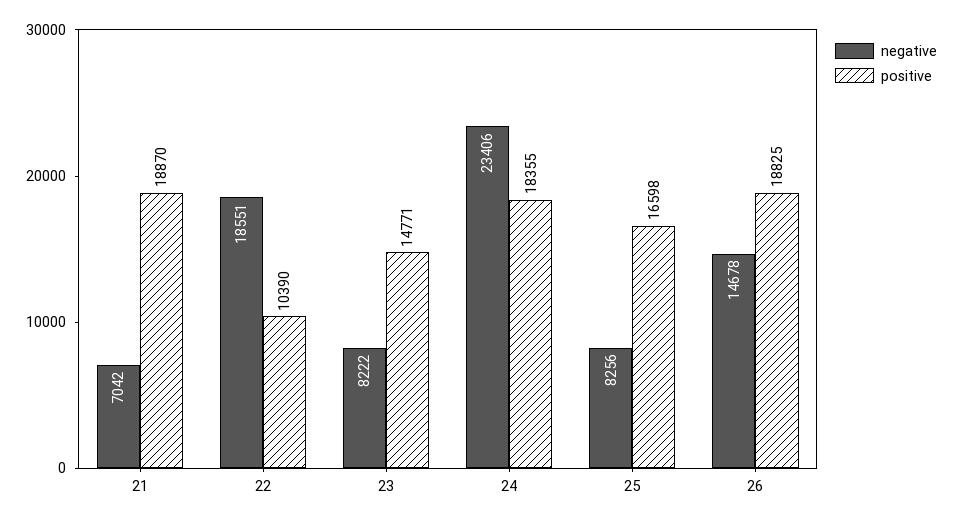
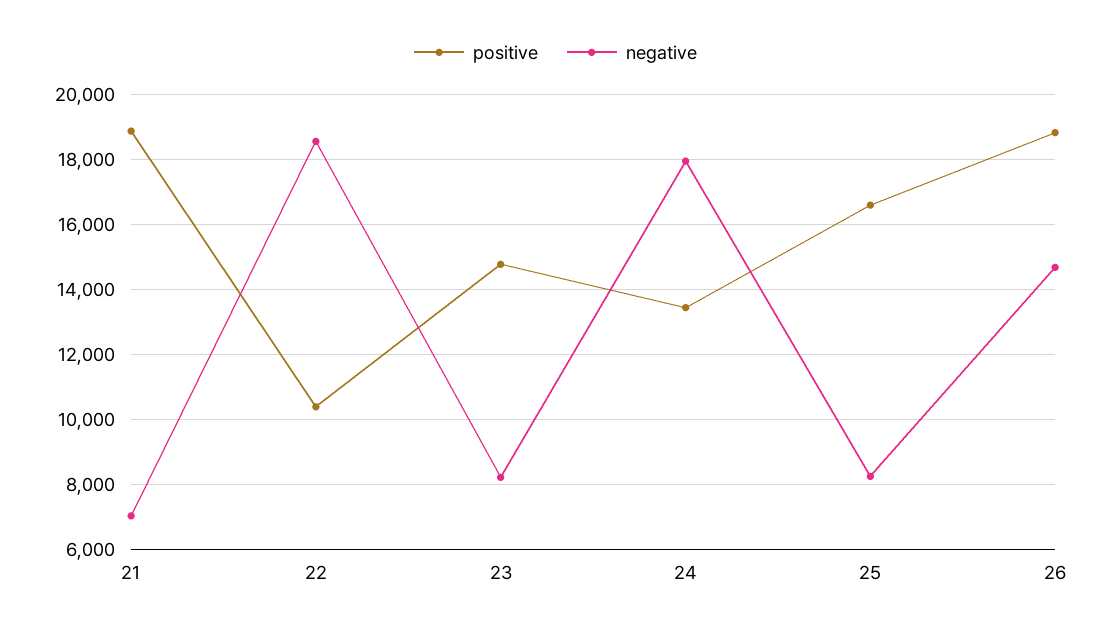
  {
    "negative": {
      "21": 7042,
      "22": 18551,
      "23": 8222,
-     "24": 23406,
+     "24": 18000,
      "25": 8256,
      "26": 14678
    },
    "positive": {
      "21": 18870,
      "22": 10390,
      "23": 14771,
-     "24": 18355,
+     "24": 13400,
      "25": 16598,
      "26": 18825
    }
  }

